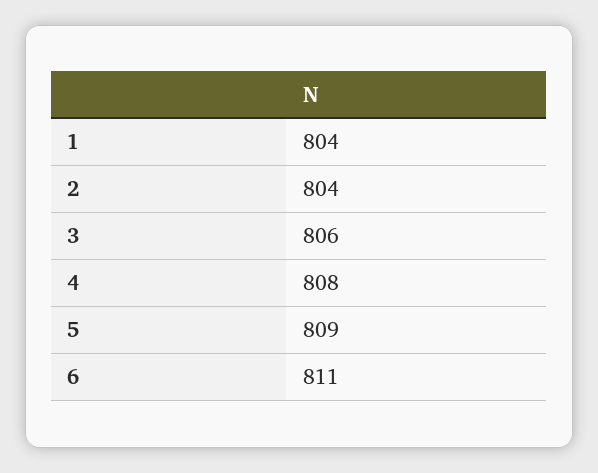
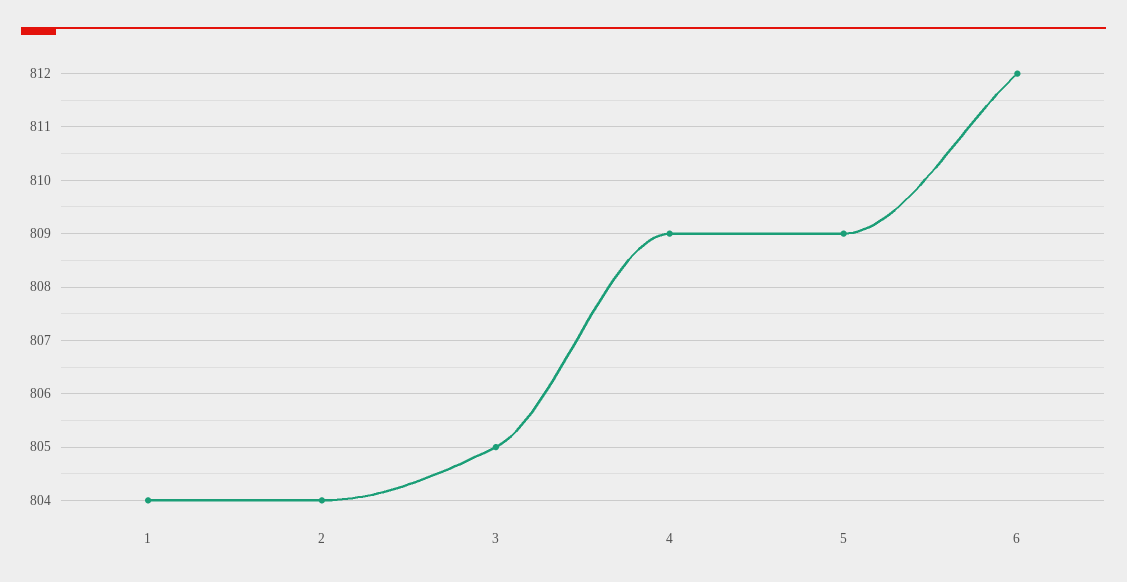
  {
    "1": 804,
    "2": 804,
-   "3": 806,
+   "3": 805,
-   "4": 808,
+   "4": 809,
    "5": 809,
-   "6": 811
+   "6": 812
  }

